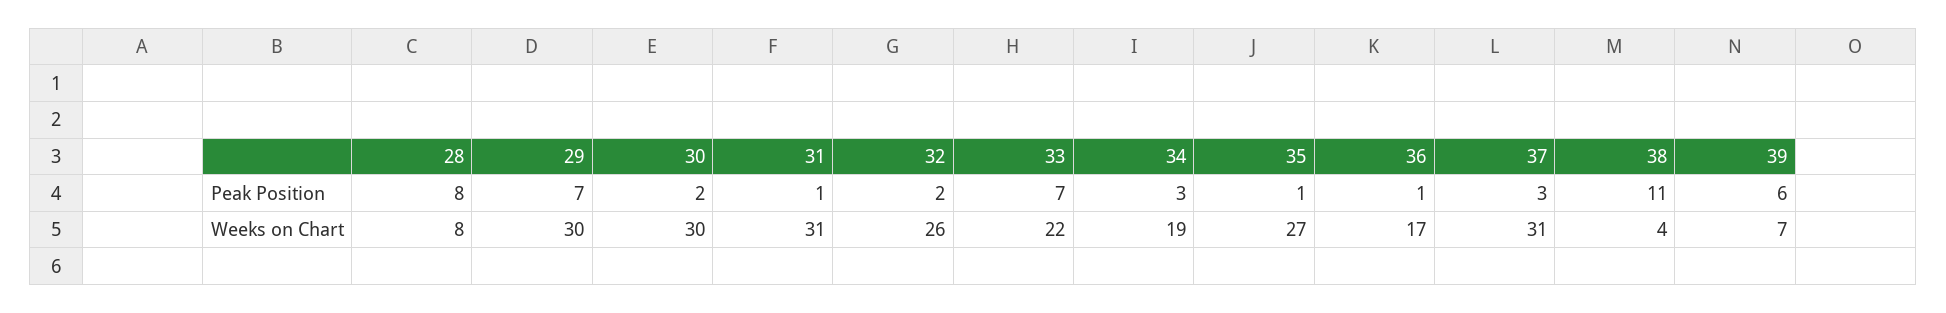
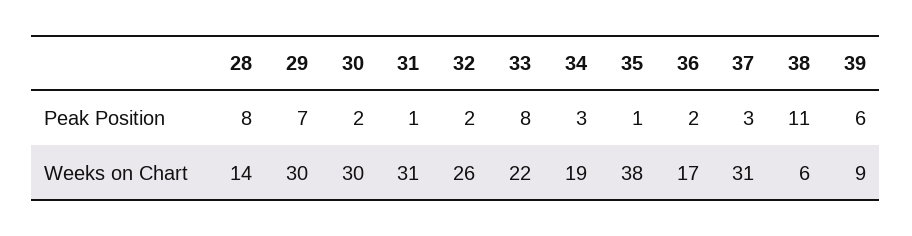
  {
    "28": {
      "Peak Position": 8,
-     "Weeks on Chart": 8
+     "Weeks on Chart": 14
    },
    "29": {
      "Peak Position": 7,
      "Weeks on Chart": 30
    },
    "30": {
      "Peak Position": 2,
      "Weeks on Chart": 30
    },
    "31": {
      "Peak Position": 1,
      "Weeks on Chart": 31
    },
    "32": {
      "Peak Position": 2,
      "Weeks on Chart": 26
    },
    "33": {
-     "Peak Position": 7,
+     "Peak Position": 8,
      "Weeks on Chart": 22
    },
    "34": {
      "Peak Position": 3,
      "Weeks on Chart": 19
    },
    "35": {
      "Peak Position": 1,
-     "Weeks on Chart": 27
+     "Weeks on Chart": 38
    },
    "36": {
-     "Peak Position": 1,
+     "Peak Position": 2,
      "Weeks on Chart": 17
    },
    "37": {
      "Peak Position": 3,
      "Weeks on Chart": 31
    },
    "38": {
      "Peak Position": 11,
-     "Weeks on Chart": 4
+     "Weeks on Chart": 6
    },
    "39": {
      "Peak Position": 6,
-     "Weeks on Chart": 7
+     "Weeks on Chart": 9
    }
  }

